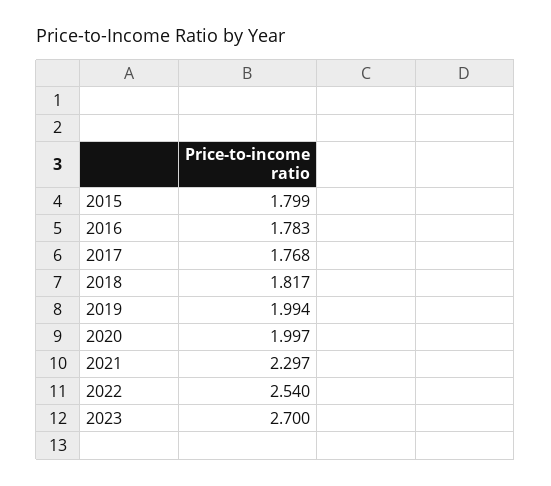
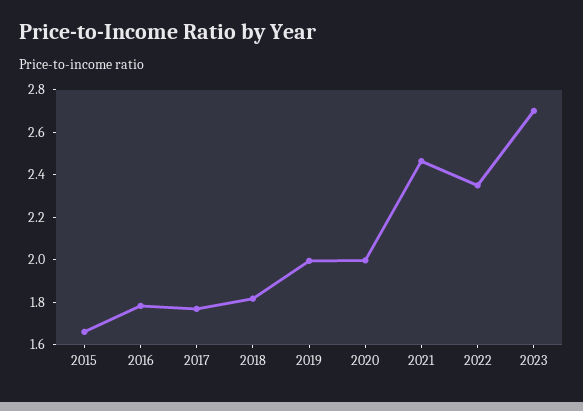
  {
-   "2015": 1.799,
+   "2015": 1.65,
    "2016": 1.783,
    "2017": 1.768,
    "2018": 1.817,
    "2019": 1.994,
    "2020": 1.997,
-   "2021": 2.297,
+   "2021": 2.45,
-   "2022": 2.54,
+   "2022": 2.35,
    "2023": 2.7
  }

